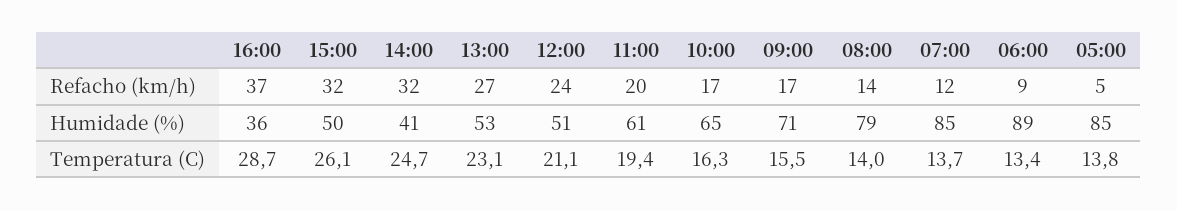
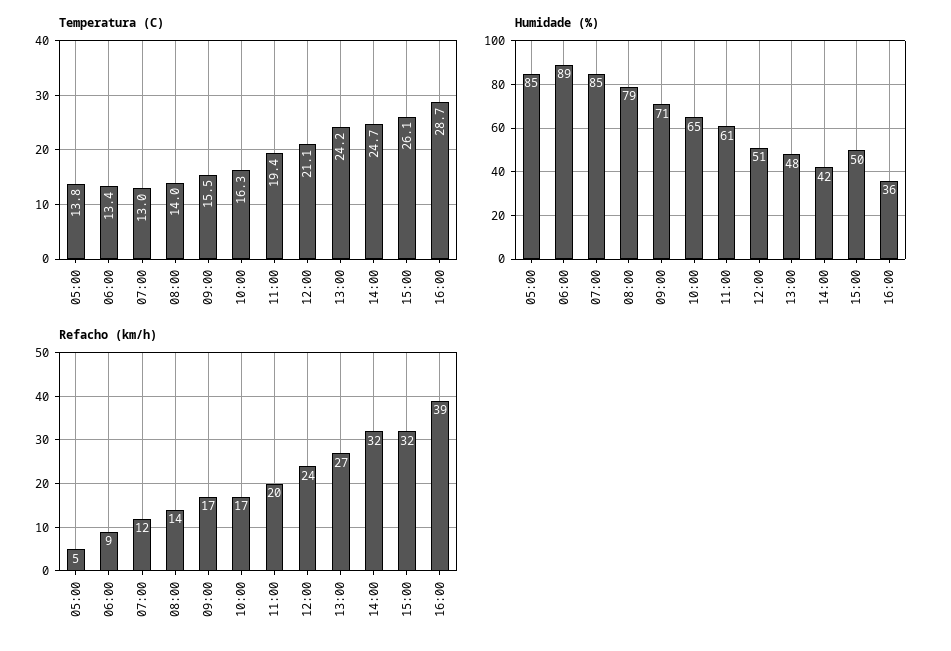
  {
    "Refacho (km/h)": {
-     "16:00": 37,
+     "16:00": 39,
      "15:00": 32,
      "14:00": 32,
      "13:00": 27,
      "12:00": 24,
      "11:00": 20,
      "10:00": 17,
      "09:00": 17,
      "08:00": 14,
      "07:00": 12,
      "06:00": 9,
      "05:00": 5
    },
    "Humidade (%)": {
      "16:00": 36,
      "15:00": 50,
-     "14:00": 41,
+     "14:00": 42,
-     "13:00": 53,
+     "13:00": 48,
      "12:00": 51,
      "11:00": 61,
      "10:00": 65,
      "09:00": 71,
      "08:00": 79,
      "07:00": 85,
      "06:00": 89,
      "05:00": 85
    },
    "Temperatura (C)": {
      "16:00": 28.7,
      "15:00": 26.1,
      "14:00": 24.7,
-     "13:00": 23.1,
+     "13:00": 24.2,
      "12:00": 21.1,
      "11:00": 19.4,
      "10:00": 16.3,
      "09:00": 15.5,
      "08:00": 14,
-     "07:00": 13.7,
+     "07:00": 13,
      "06:00": 13.4,
      "05:00": 13.8
    }
  }

